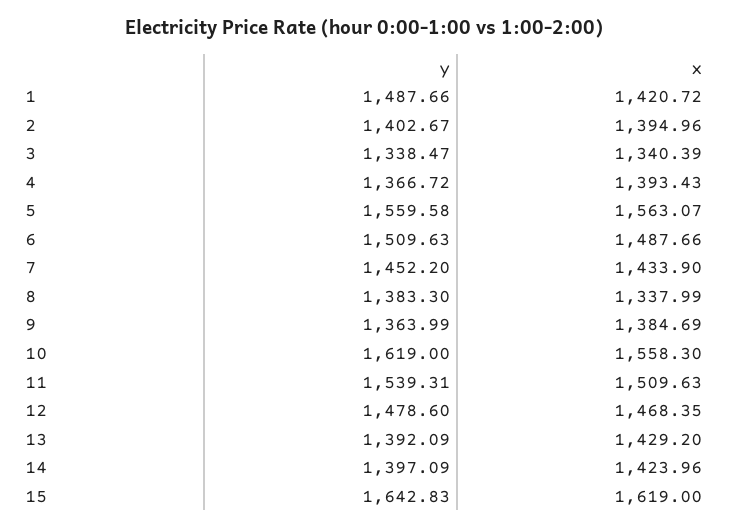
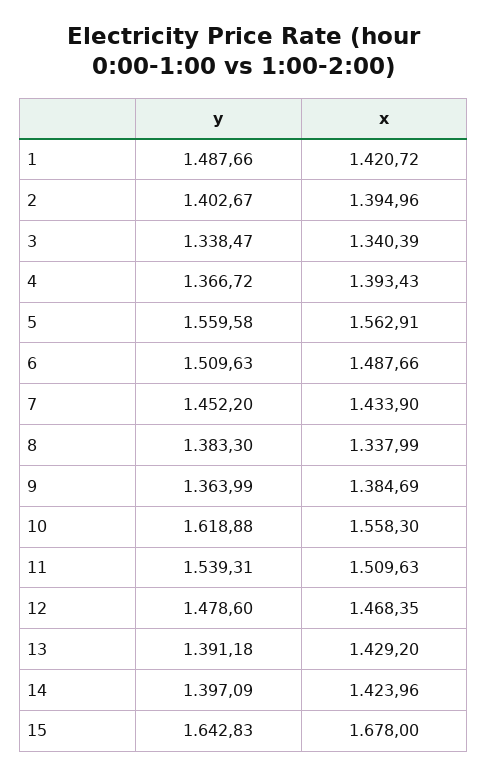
  {
    "y": {
      "1": 1487.66,
      "2": 1402.67,
      "3": 1338.47,
      "4": 1366.72,
      "5": 1559.58,
      "6": 1509.63,
      "7": 1452.2,
      "8": 1383.3,
      "9": 1363.99,
-     "10": 1619,
+     "10": 1618.88,
      "11": 1539.31,
      "12": 1478.6,
-     "13": 1392.09,
+     "13": 1391.18,
      "14": 1397.09,
      "15": 1642.83
    },
    "x": {
      "1": 1420.72,
      "2": 1394.96,
      "3": 1340.39,
      "4": 1393.43,
-     "5": 1563.07,
+     "5": 1562.91,
      "6": 1487.66,
      "7": 1433.9,
      "8": 1337.99,
      "9": 1384.69,
      "10": 1558.3,
      "11": 1509.63,
      "12": 1468.35,
      "13": 1429.2,
      "14": 1423.96,
-     "15": 1619
+     "15": 1678
    }
  }

